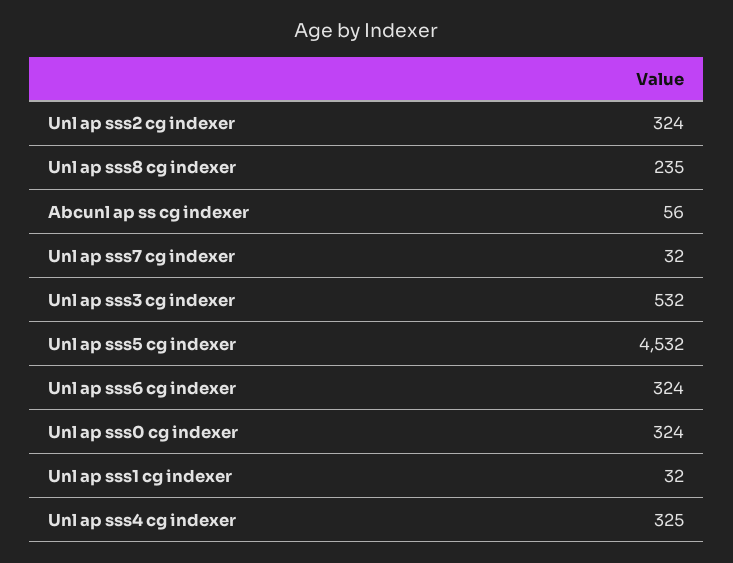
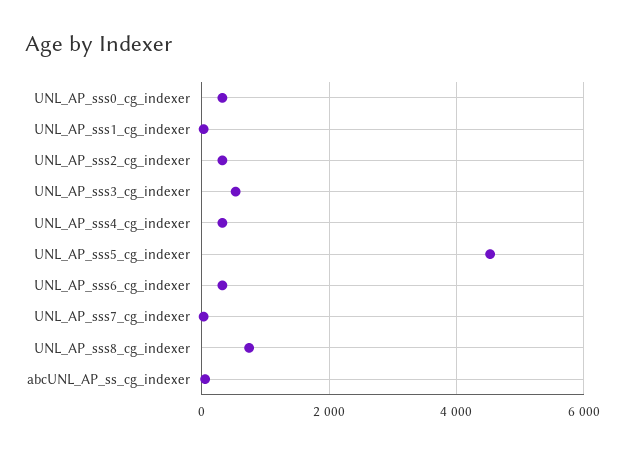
  {
    "Unl ap sss2 cg indexer": 324,
-   "Unl ap sss8 cg indexer": 235,
+   "Unl ap sss8 cg indexer": 800,
    "Abcunl ap ss cg indexer": 56,
    "Unl ap sss7 cg indexer": 32,
    "Unl ap sss3 cg indexer": 532,
    "Unl ap sss5 cg indexer": 4532,
    "Unl ap sss6 cg indexer": 324,
    "Unl ap sss0 cg indexer": 324,
    "Unl ap sss1 cg indexer": 32,
    "Unl ap sss4 cg indexer": 325
  }

